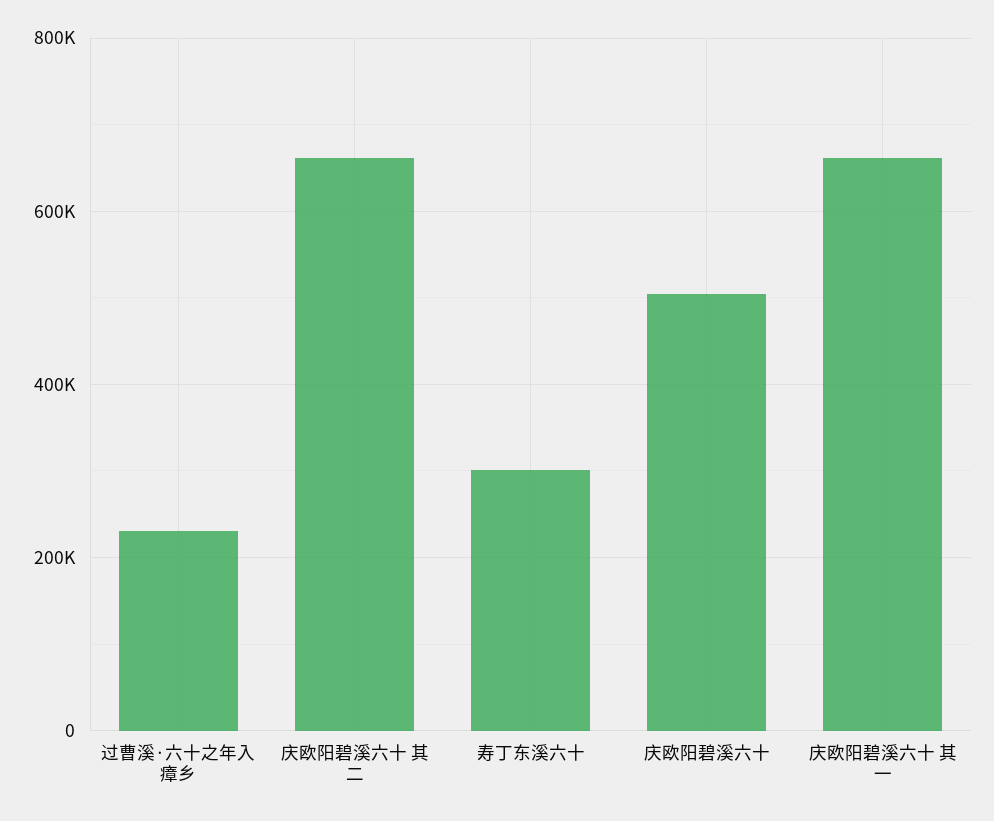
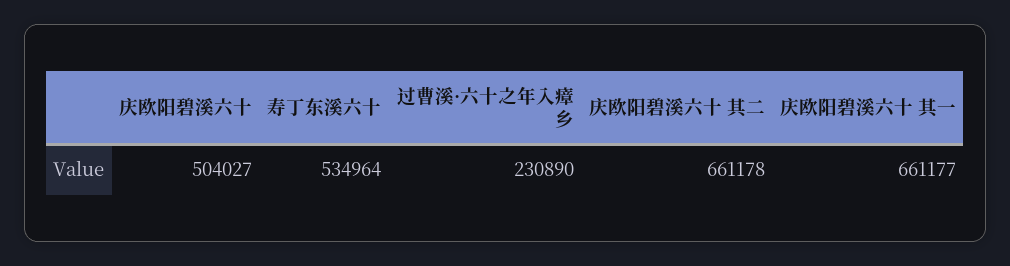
  {
    "过曹溪·六十之年入瘴乡": 230890,
    "庆欧阳碧溪六十 其二": 661178,
-   "寿丁东溪六十": 300000,
+   "寿丁东溪六十": 534964,
    "庆欧阳碧溪六十": 504027,
    "庆欧阳碧溪六十 其一": 661177
  }

